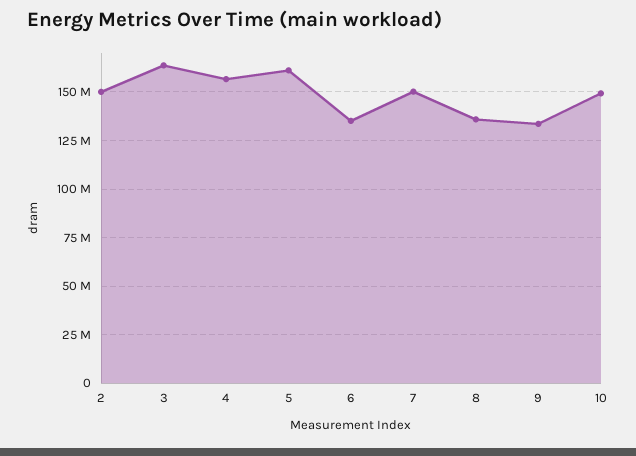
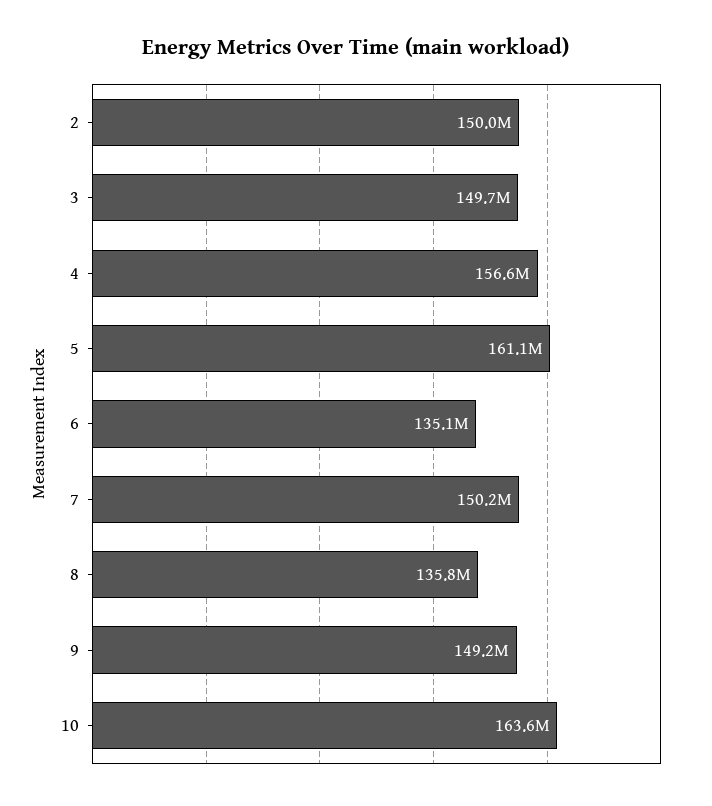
  {
    "2": 150000000,
-   "3": 165000000,
+   "3": 149700000,
    "4": 156600000,
    "5": 161100000,
    "6": 135100000,
    "7": 150200000,
    "8": 135800000,
-   "9": 135000000,
+   "9": 149200000,
-   "10": 150000000
+   "10": 163600000
  }

